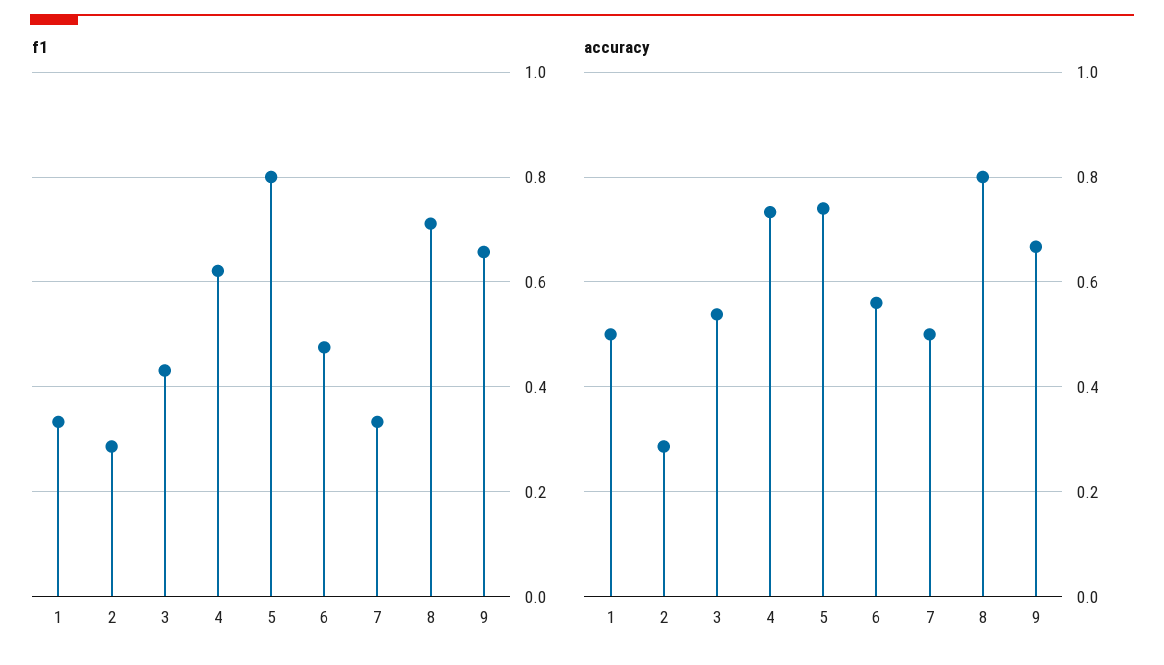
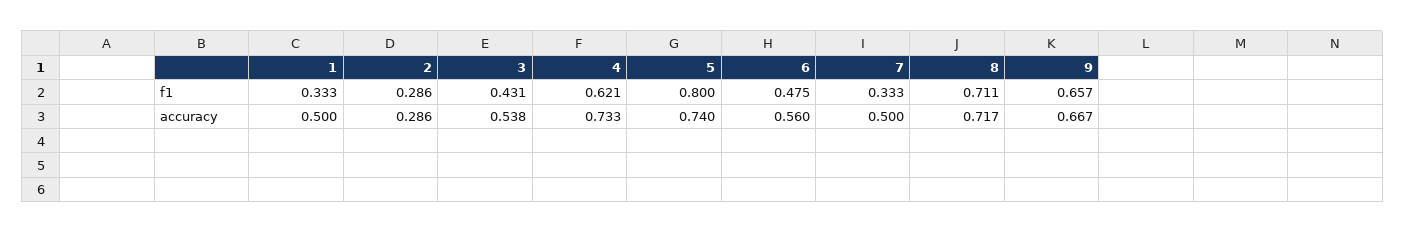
  {
    "f1": {
      "1": 0.333,
      "2": 0.286,
      "3": 0.431,
      "4": 0.621,
      "5": 0.8,
      "6": 0.475,
      "7": 0.333,
      "8": 0.711,
      "9": 0.657
    },
    "accuracy": {
      "1": 0.5,
      "2": 0.286,
      "3": 0.538,
      "4": 0.733,
      "5": 0.74,
      "6": 0.56,
      "7": 0.5,
-     "8": 0.8,
+     "8": 0.717,
      "9": 0.667
    }
  }

